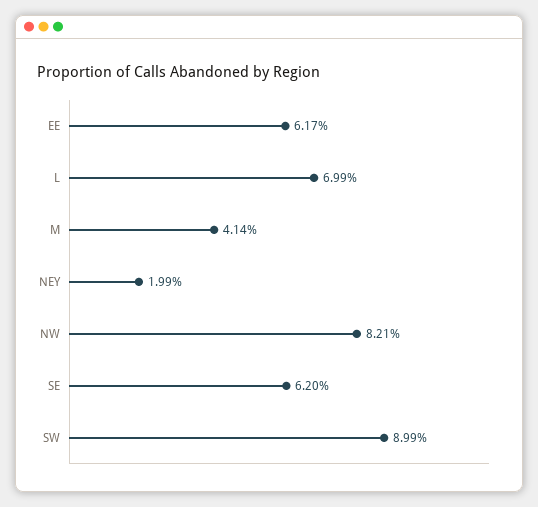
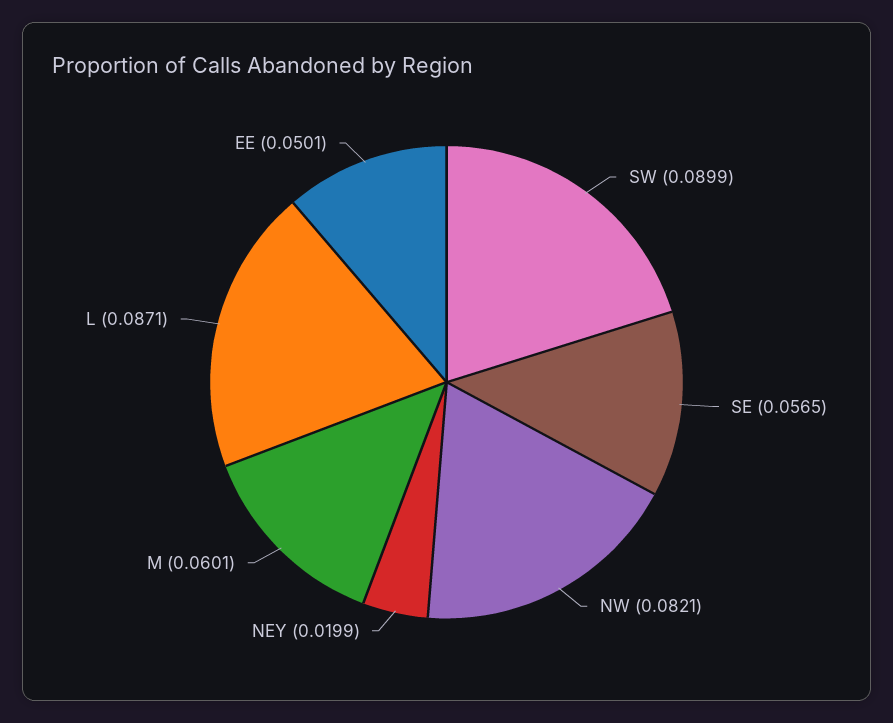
  {
-   "EE": 0.0617,
+   "EE": 0.0501,
-   "L": 0.0699,
+   "L": 0.0871,
-   "M": 0.0414,
+   "M": 0.0601,
    "NEY": 0.0199,
    "NW": 0.0821,
-   "SE": 0.062,
+   "SE": 0.0565,
    "SW": 0.0899
  }

